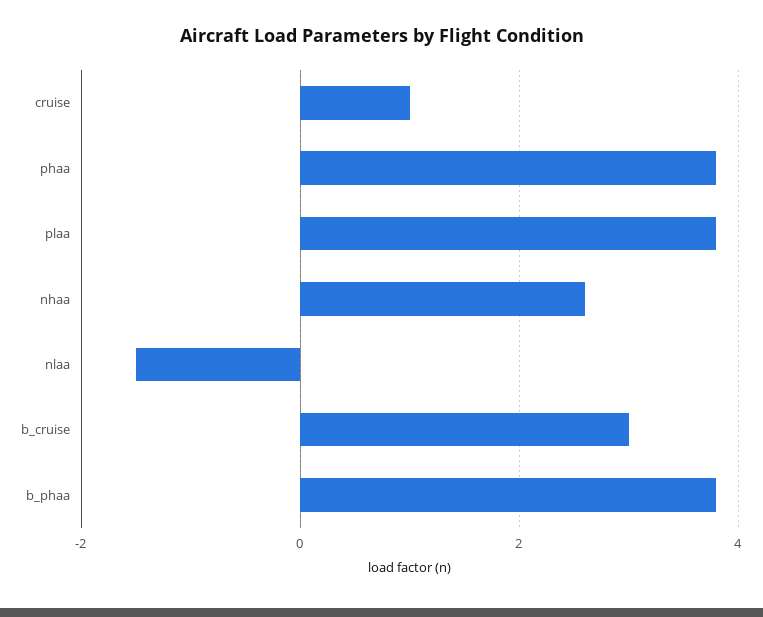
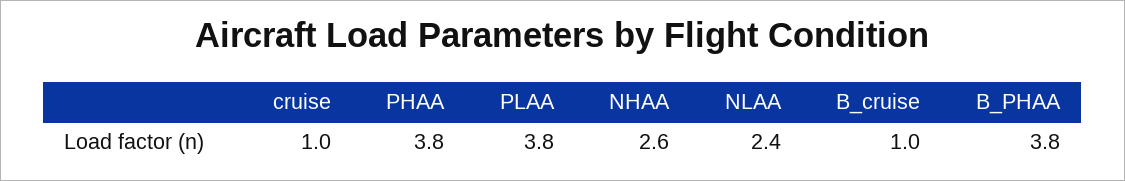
  {
    "cruise": 1,
    "phaa": 3.8,
    "plaa": 3.8,
    "nhaa": 2.6,
-   "nlaa": -1.5,
+   "nlaa": 2.4,
-   "b_cruise": 3,
+   "b_cruise": 1,
    "b_phaa": 3.8
  }

